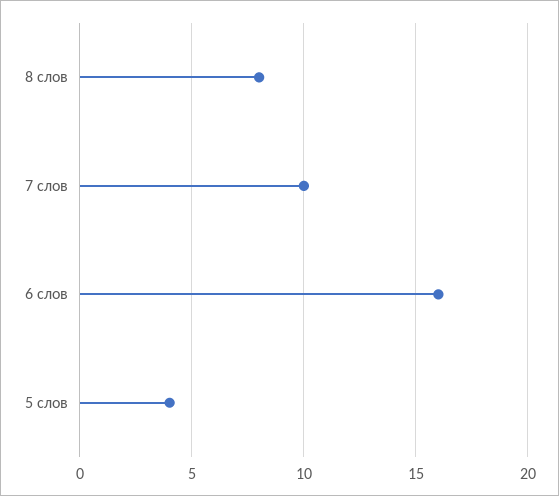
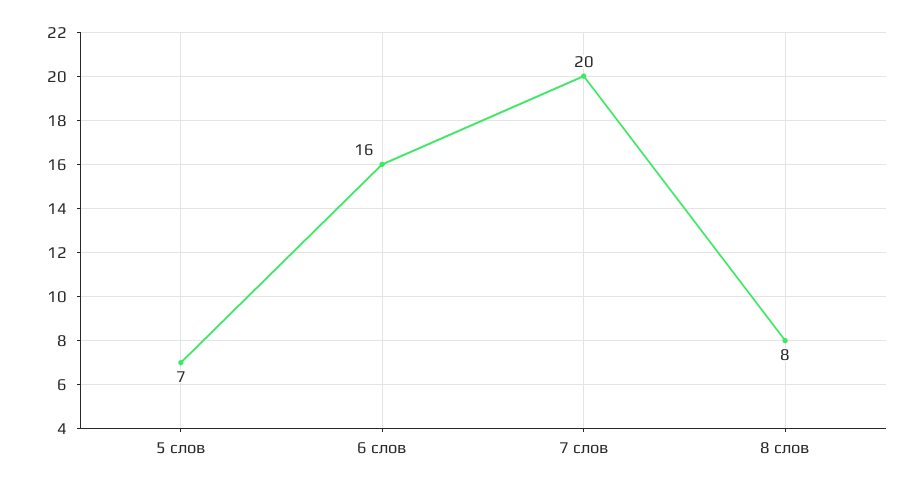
  {
    "8 слов": 8,
-   "7 слов": 10,
+   "7 слов": 20,
    "6 слов": 16,
-   "5 слов": 4
+   "5 слов": 7
  }

